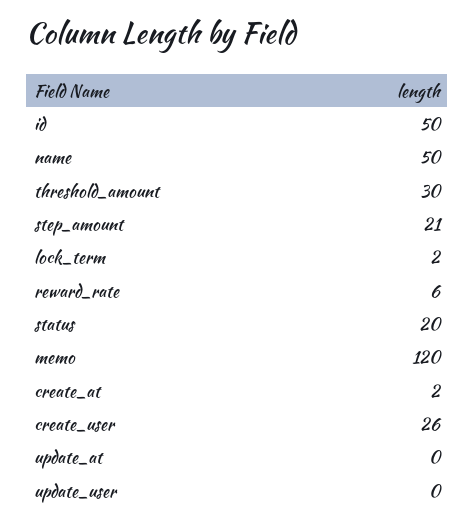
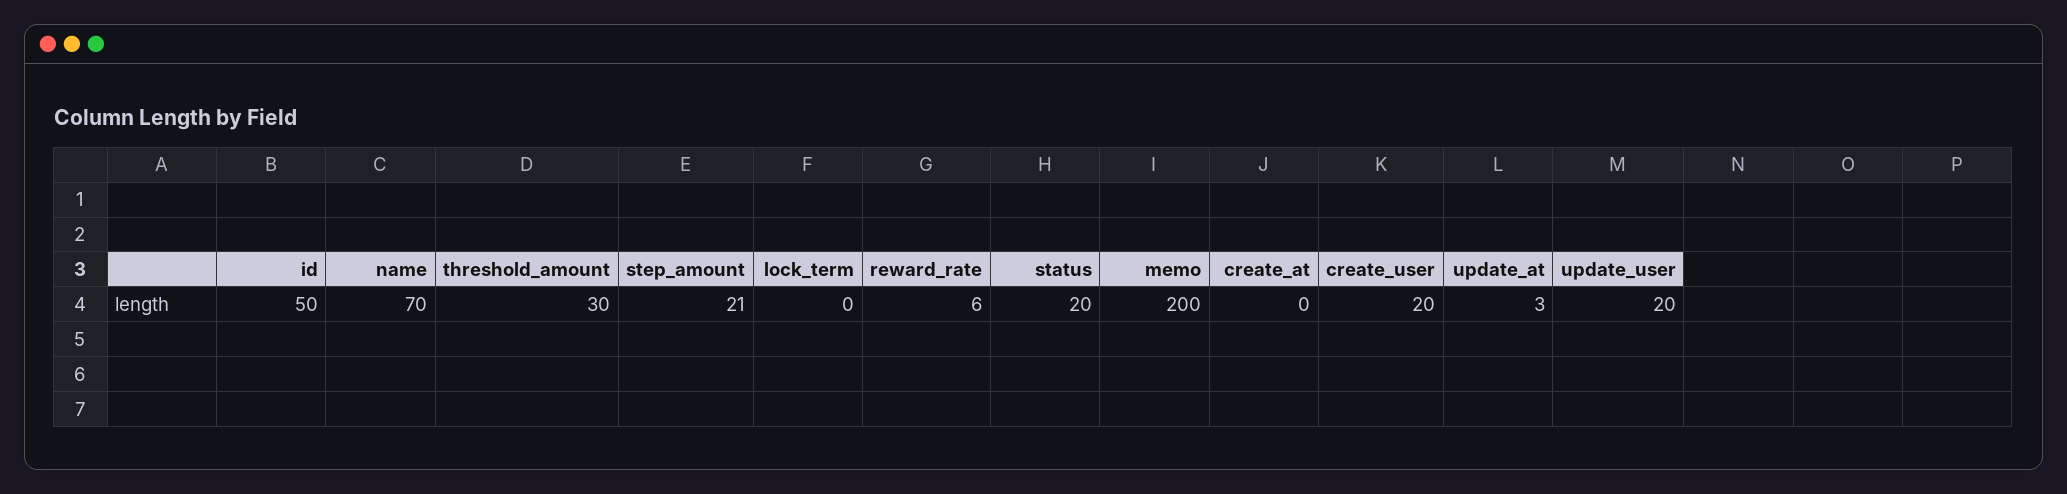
  {
    "id": 50,
-   "name": 50,
+   "name": 70,
    "threshold_amount": 30,
    "step_amount": 21,
-   "lock_term": 2,
+   "lock_term": 0,
    "reward_rate": 6,
    "status": 20,
-   "memo": 120,
+   "memo": 200,
-   "create_at": 2,
+   "create_at": 0,
-   "create_user": 26,
+   "create_user": 20,
-   "update_at": 0,
+   "update_at": 3,
-   "update_user": 0
+   "update_user": 20
  }

